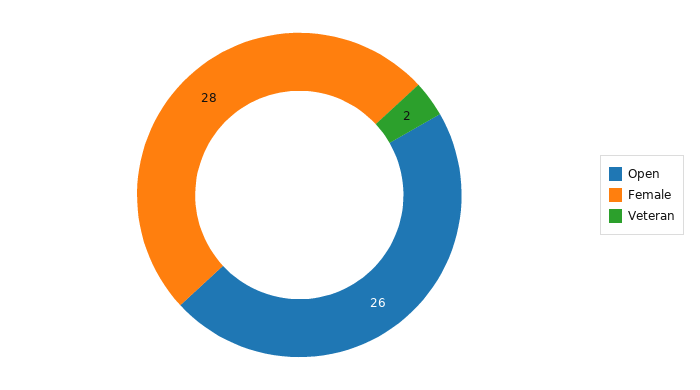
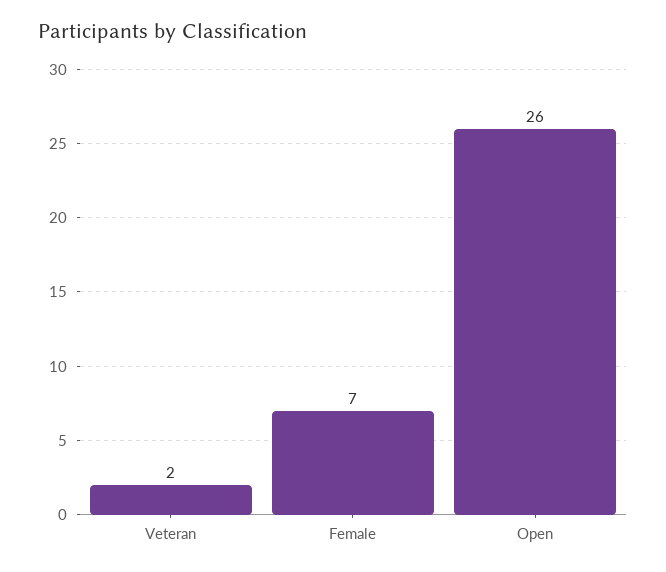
  {
    "Open": 26,
-   "Female": 28,
+   "Female": 7,
    "Veteran": 2
  }

